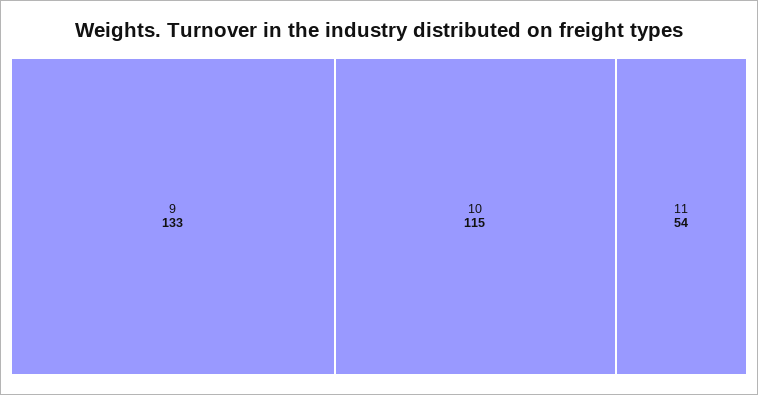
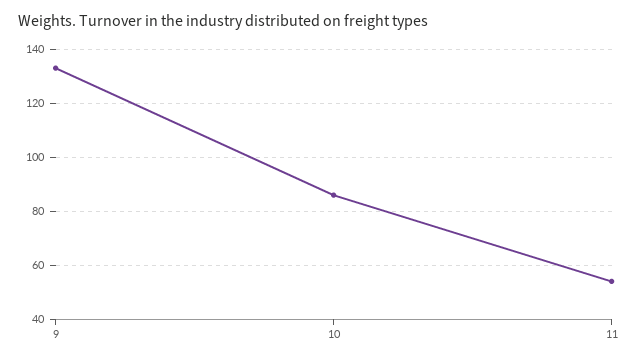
  {
    "9": 133,
-   "10": 115,
+   "10": 85,
    "11": 54
  }

